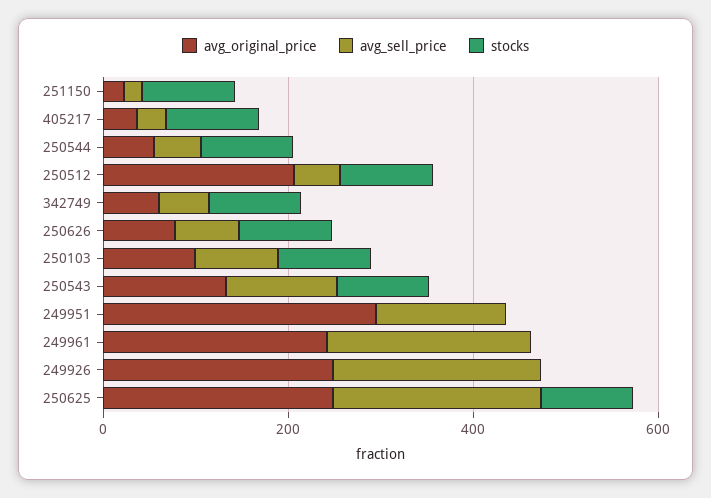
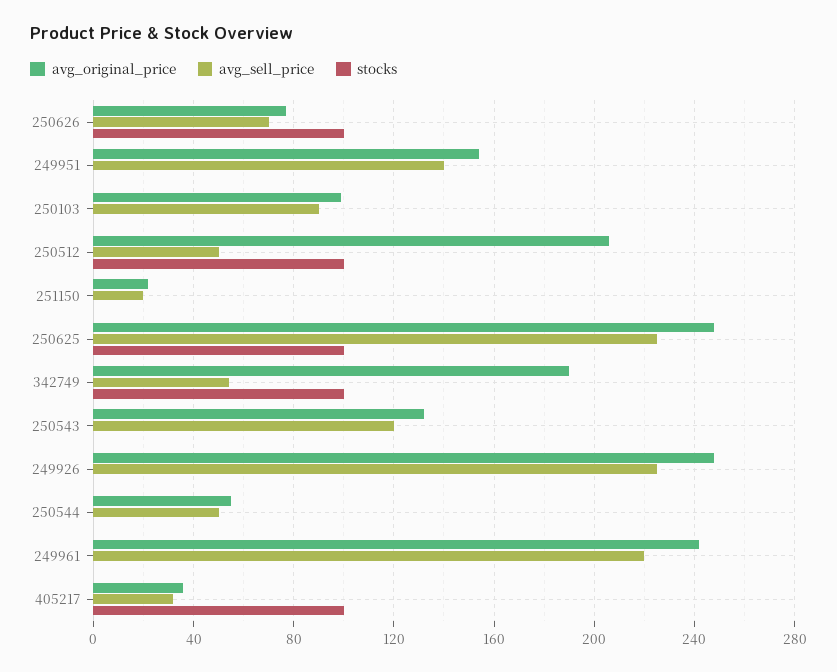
  {
    "avg_original_price": {
      "251150": 20,
      "405217": 35,
      "250544": 55,
      "250512": 205,
-     "342749": 50,
+     "342749": 190,
      "250626": 75,
      "250103": 100,
      "250543": 130,
-     "249951": 300,
+     "249951": 155,
      "249961": 240,
      "249926": 250,
      "250625": 250
    },
    "avg_sell_price": {
      "251150": 20,
      "405217": 30,
      "250544": 50,
      "250512": 50,
      "342749": 55,
      "250626": 70,
      "250103": 90,
      "250543": 120,
      "249951": 140,
      "249961": 220,
      "249926": 225,
      "250625": 225
    },
    "stocks": {
-     "251150": 100,
+     "251150": 0,
      "405217": 100,
-     "250544": 100,
+     "250544": 0,
      "250512": 100,
      "342749": 100,
      "250626": 100,
-     "250103": 100,
+     "250103": 0,
-     "250543": 100,
+     "250543": 0,
      "249951": 0,
      "249961": 0,
      "249926": 0,
      "250625": 100
    }
  }

